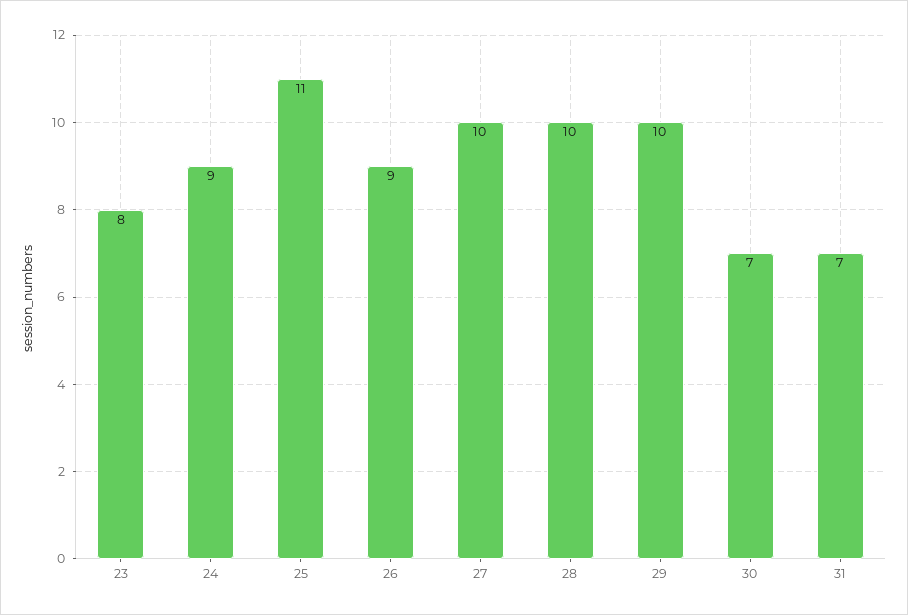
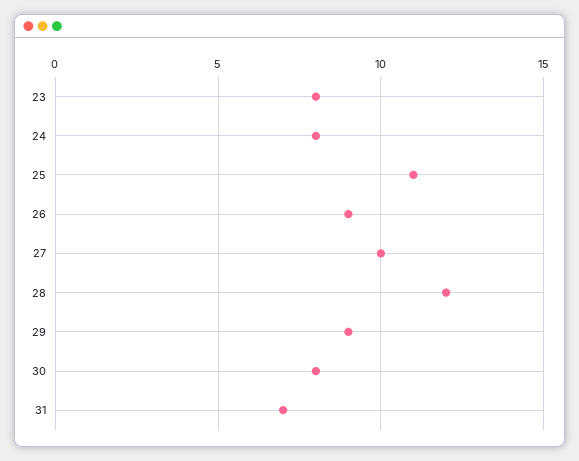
  {
    "23": 8,
-   "24": 9,
+   "24": 8,
    "25": 11,
    "26": 9,
    "27": 10,
-   "28": 10,
+   "28": 12,
-   "29": 10,
+   "29": 9,
-   "30": 7,
+   "30": 8,
    "31": 7
  }

